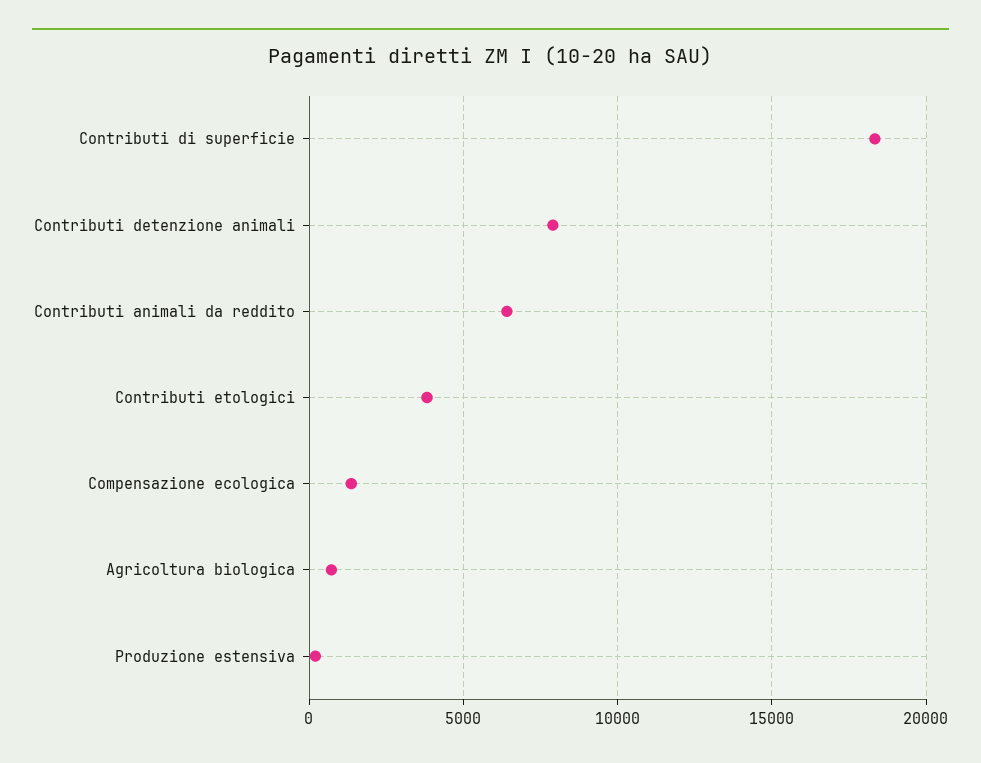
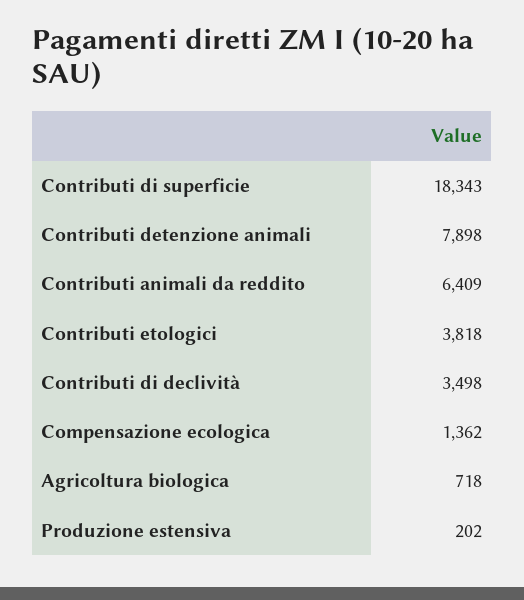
  {
    "Contributi di superficie": 18343,
    "Contributi detenzione animali": 7898,
    "Contributi animali da reddito": 6409,
    "Contributi etologici": 3818,
    "Compensazione ecologica": 1362,
    "Agricoltura biologica": 718,
-   "Produzione estensiva": 202
+   "Produzione estensiva": 202,
+   "Contributi di declività": 3498
  }

